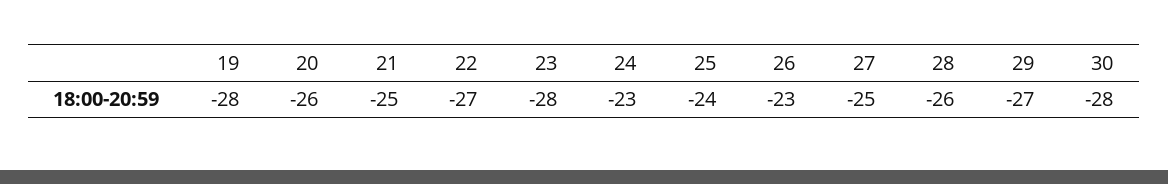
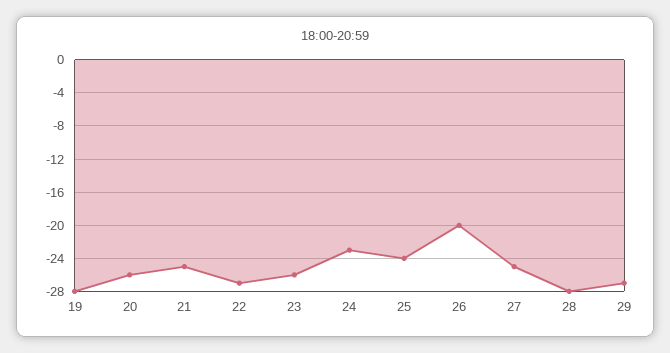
  {
    "19": -28,
    "20": -26,
    "21": -25,
    "22": -27,
-   "23": -28,
+   "23": -26,
    "24": -23,
    "25": -24,
-   "26": -23,
+   "26": -20,
    "27": -25,
-   "28": -26,
+   "28": -28,
-   "29": -27,
+   "29": -27
-   "30": -28
  }

